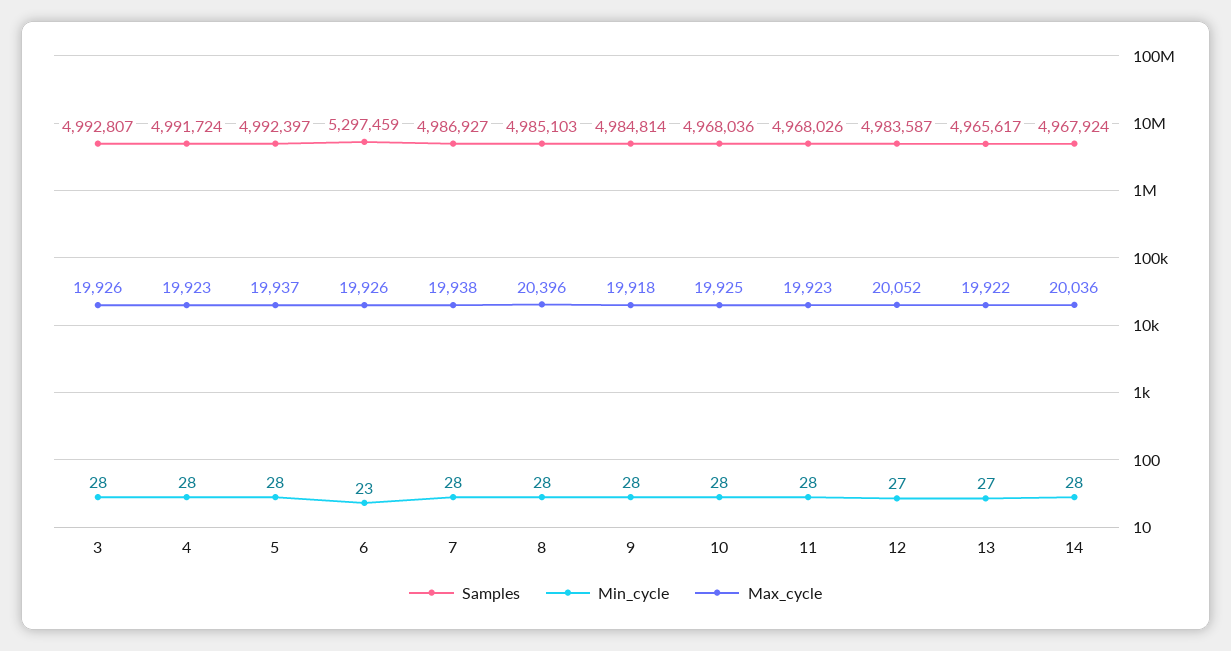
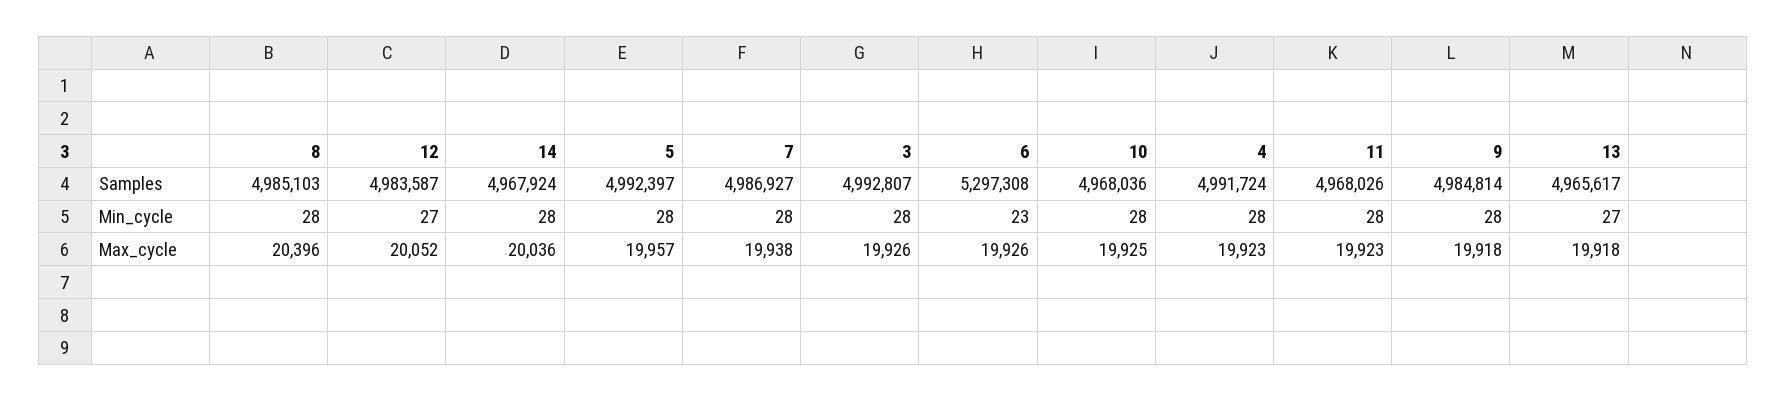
  {
    "Samples": {
      "3": 4992807,
      "4": 4991724,
      "5": 4992397,
-     "6": 5297459,
+     "6": 5297308,
      "7": 4986927,
      "8": 4985103,
      "9": 4984814,
      "10": 4968036,
      "11": 4968026,
      "12": 4983587,
      "13": 4965617,
      "14": 4967924
    },
    "Min_cycle": {
      "3": 28,
      "4": 28,
      "5": 28,
      "6": 23,
      "7": 28,
      "8": 28,
      "9": 28,
      "10": 28,
      "11": 28,
      "12": 27,
      "13": 27,
      "14": 28
    },
    "Max_cycle": {
      "3": 19926,
      "4": 19923,
-     "5": 19937,
+     "5": 19957,
      "6": 19926,
      "7": 19938,
      "8": 20396,
      "9": 19918,
      "10": 19925,
      "11": 19923,
      "12": 20052,
-     "13": 19922,
+     "13": 19918,
      "14": 20036
    }
  }

